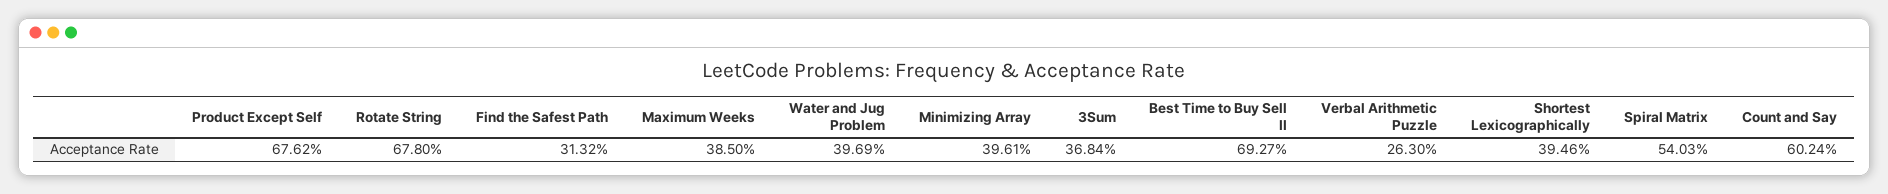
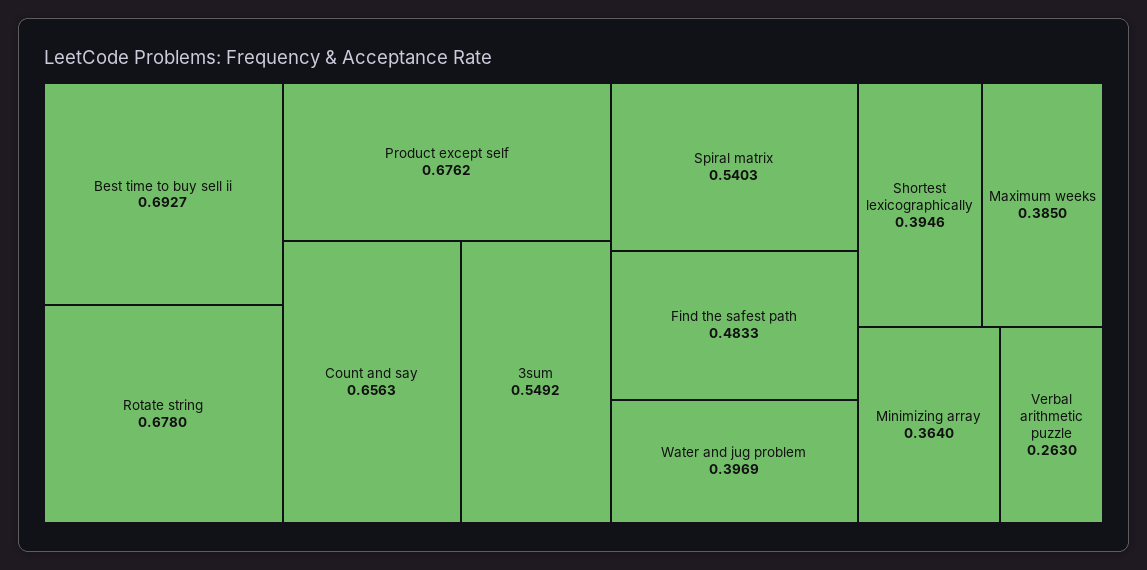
  {
    "Product Except Self": 0.6762,
    "Rotate String": 0.678,
-   "Find the Safest Path": 0.3132,
+   "Find the Safest Path": 0.4833,
    "Maximum Weeks": 0.385,
    "Water and Jug Problem": 0.3969,
-   "Minimizing Array": 0.3961,
+   "Minimizing Array": 0.364,
-   "3Sum": 0.3684,
+   "3Sum": 0.5492,
    "Best Time to Buy Sell II": 0.6927,
    "Verbal Arithmetic Puzzle": 0.263,
    "Shortest Lexicographically": 0.3946,
    "Spiral Matrix": 0.5403,
-   "Count and Say": 0.6024
+   "Count and Say": 0.6563
  }

